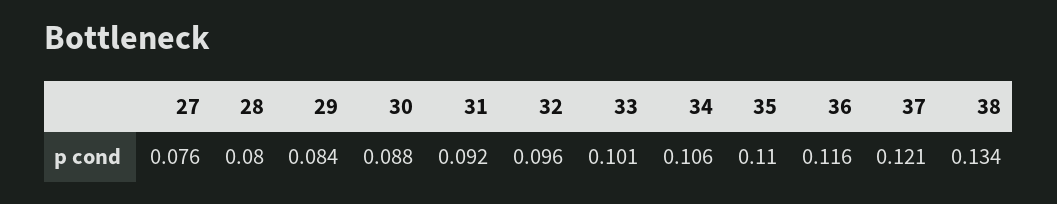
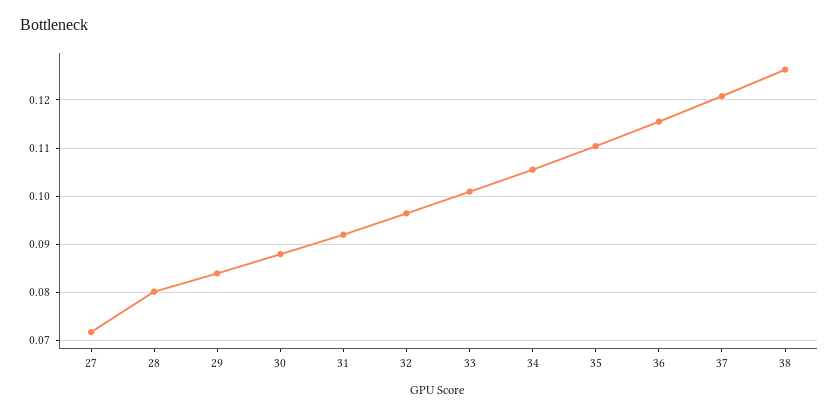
  {
-   "27": 0.076,
+   "27": 0.072,
    "28": 0.08,
    "29": 0.084,
    "30": 0.088,
    "31": 0.092,
    "32": 0.096,
    "33": 0.101,
    "34": 0.106,
    "35": 0.11,
    "36": 0.116,
    "37": 0.121,
-   "38": 0.134
+   "38": 0.126
  }

